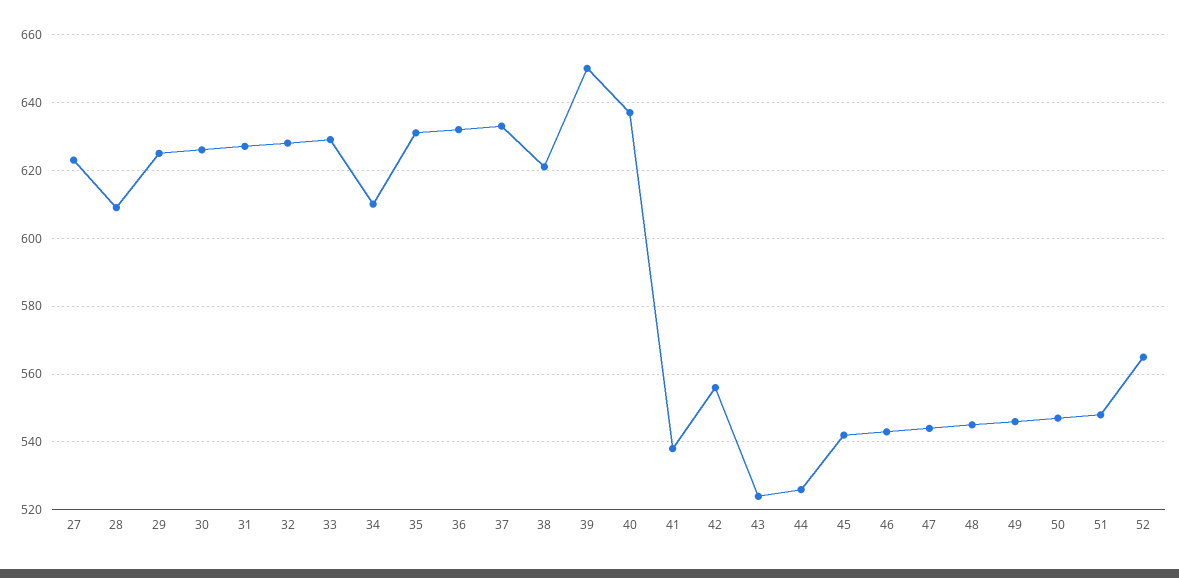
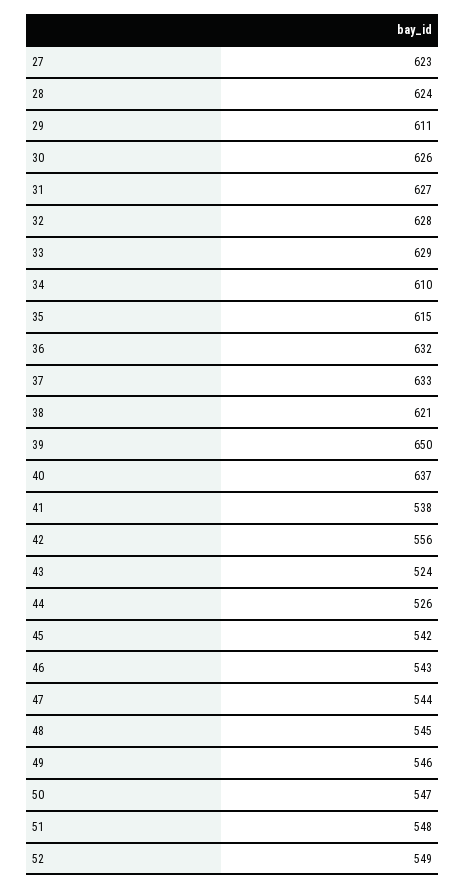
  {
    "27": 623,
-   "28": 610,
+   "28": 624,
-   "29": 625,
+   "29": 611,
    "30": 626,
    "31": 627,
    "32": 628,
    "33": 629,
    "34": 610,
-   "35": 630,
+   "35": 615,
    "36": 632,
    "37": 633,
    "38": 621,
    "39": 650,
    "40": 637,
    "41": 538,
    "42": 556,
    "43": 524,
    "44": 526,
    "45": 542,
    "46": 543,
    "47": 544,
    "48": 545,
    "49": 546,
    "50": 547,
    "51": 548,
-   "52": 565
+   "52": 549
  }

